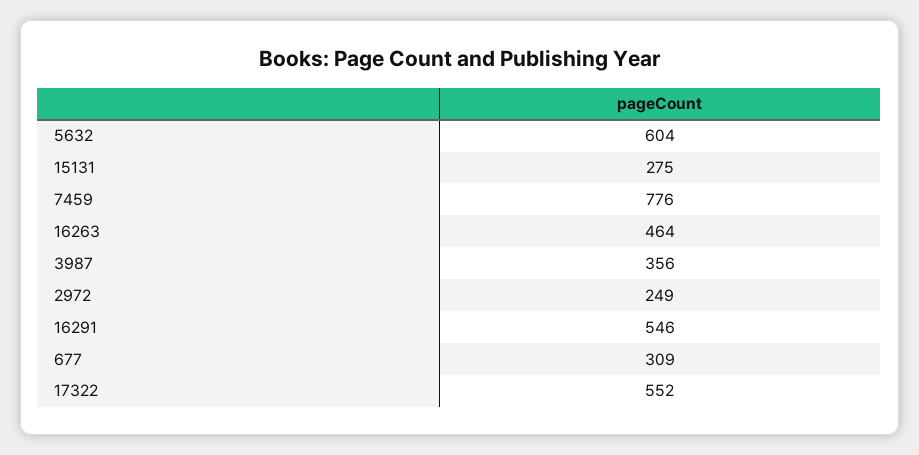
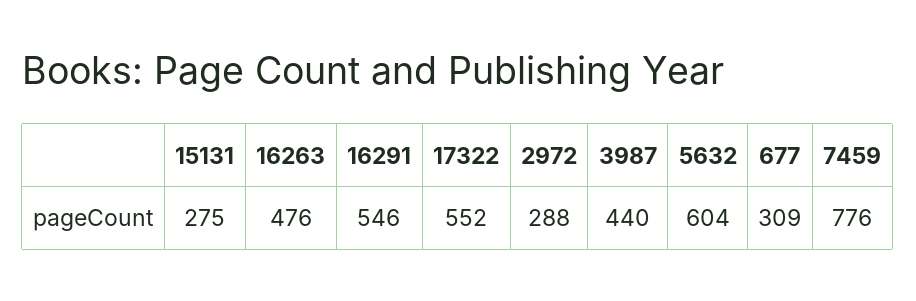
  {
    "5632": 604,
    "15131": 275,
    "7459": 776,
-   "16263": 464,
+   "16263": 476,
-   "3987": 356,
+   "3987": 440,
-   "2972": 249,
+   "2972": 288,
    "16291": 546,
    "677": 309,
    "17322": 552
  }

